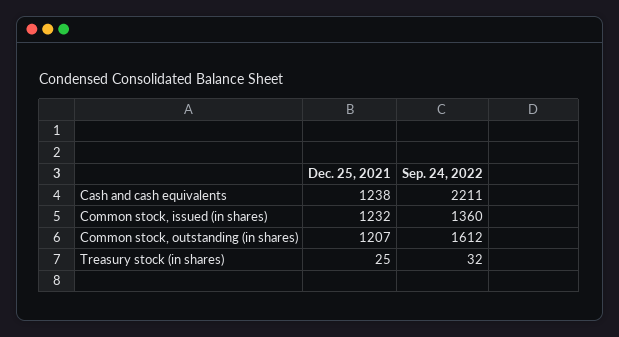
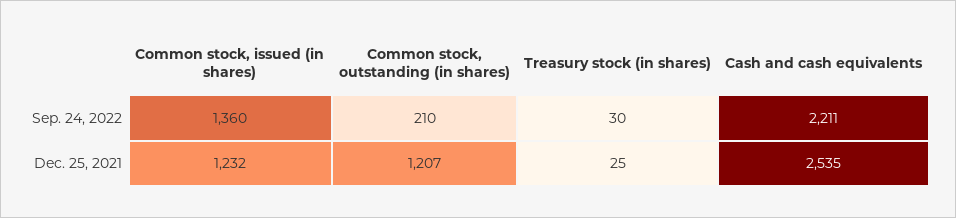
  {
    "Dec. 25, 2021": {
-     "Cash and cash equivalents": 1238,
+     "Cash and cash equivalents": 2535,
      "Common stock, issued (in shares)": 1232,
      "Common stock, outstanding (in shares)": 1207,
      "Treasury stock (in shares)": 25
    },
    "Sep. 24, 2022": {
      "Cash and cash equivalents": 2211,
      "Common stock, issued (in shares)": 1360,
-     "Common stock, outstanding (in shares)": 1612,
+     "Common stock, outstanding (in shares)": 210,
-     "Treasury stock (in shares)": 32
+     "Treasury stock (in shares)": 30
    }
  }

